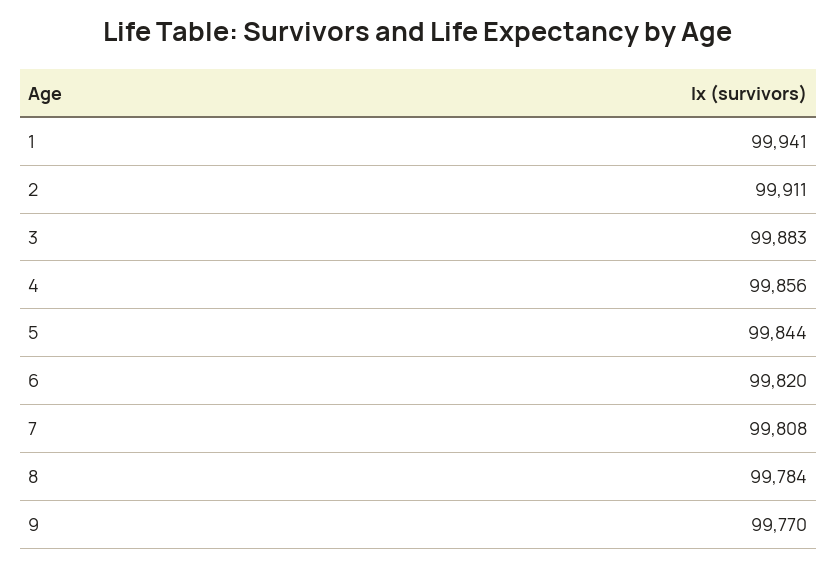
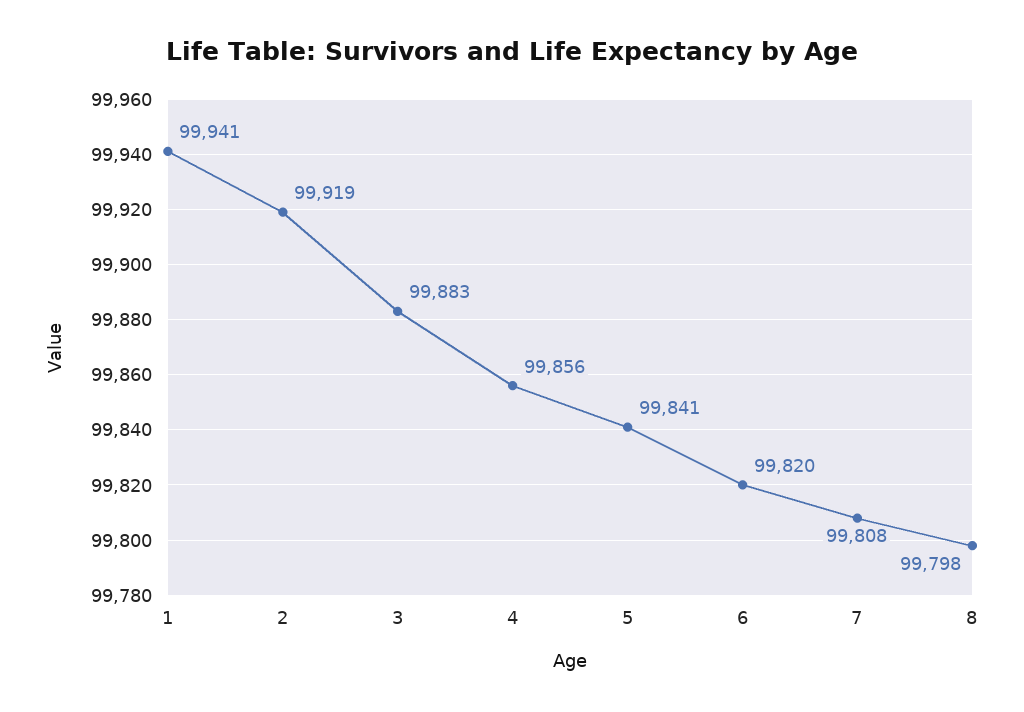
  {
    "1": 99941,
-   "2": 99911,
+   "2": 99919,
    "3": 99883,
    "4": 99856,
-   "5": 99844,
+   "5": 99841,
    "6": 99820,
    "7": 99808,
-   "8": 99784,
+   "8": 99798
-   "9": 99770
  }

